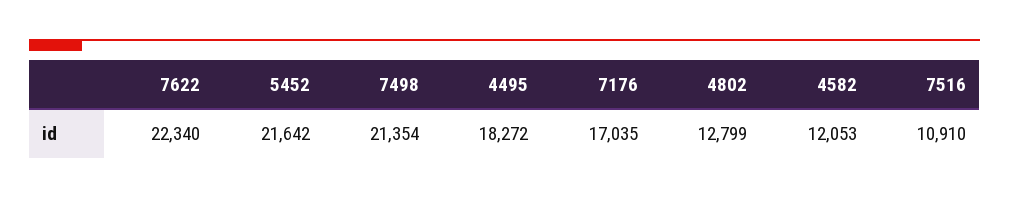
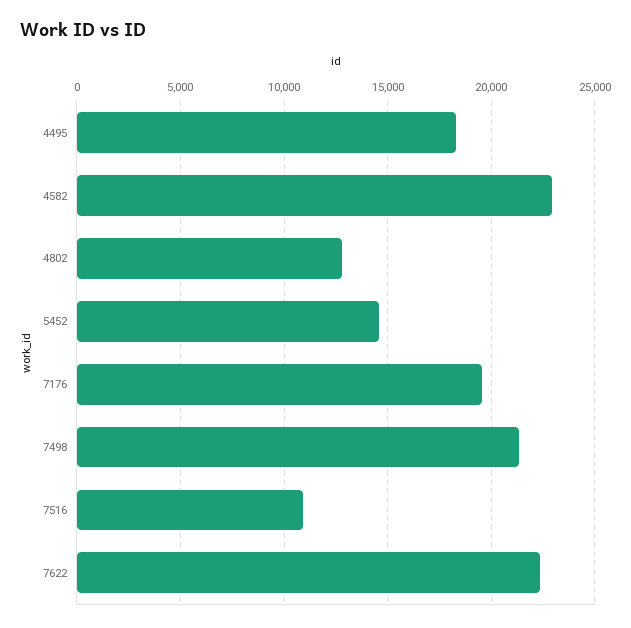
  {
    "7622": 22340,
-   "5452": 21642,
+   "5452": 14500,
    "7498": 21354,
    "4495": 18272,
-   "7176": 17035,
+   "7176": 19500,
    "4802": 12799,
-   "4582": 12053,
+   "4582": 23000,
    "7516": 10910
  }

